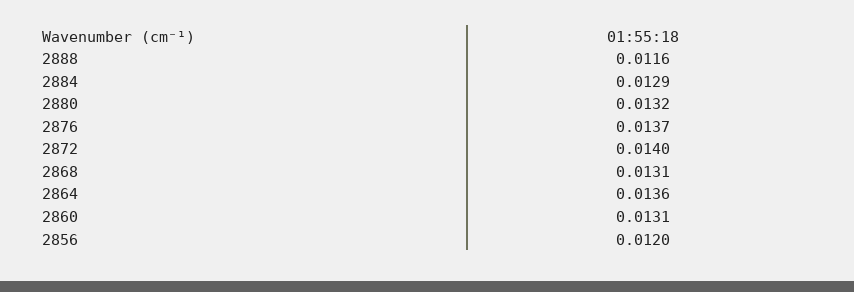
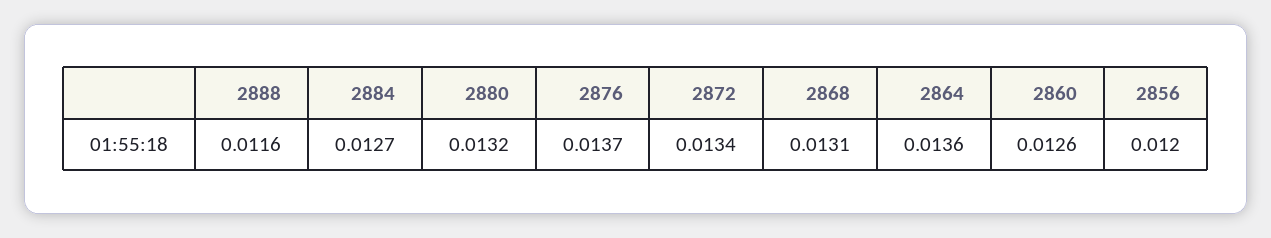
  {
    "2888": 0.0116,
-   "2884": 0.0129,
+   "2884": 0.0127,
    "2880": 0.0132,
    "2876": 0.0137,
-   "2872": 0.014,
+   "2872": 0.0134,
    "2868": 0.0131,
    "2864": 0.0136,
-   "2860": 0.0131,
+   "2860": 0.0126,
    "2856": 0.012
  }

